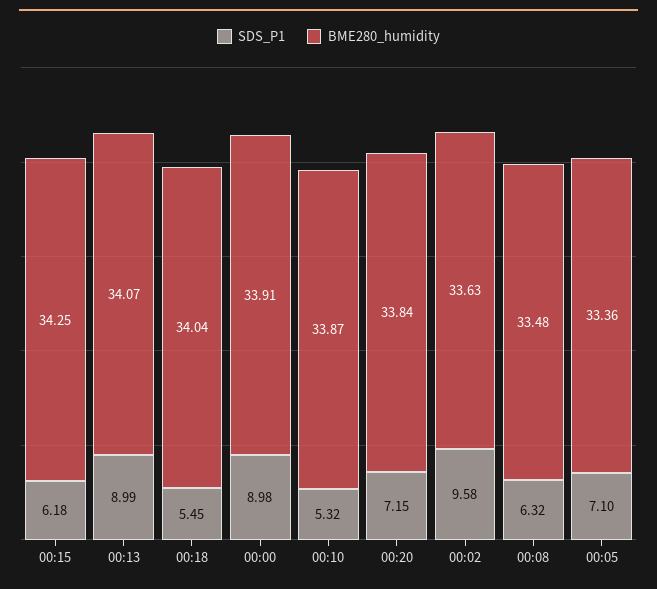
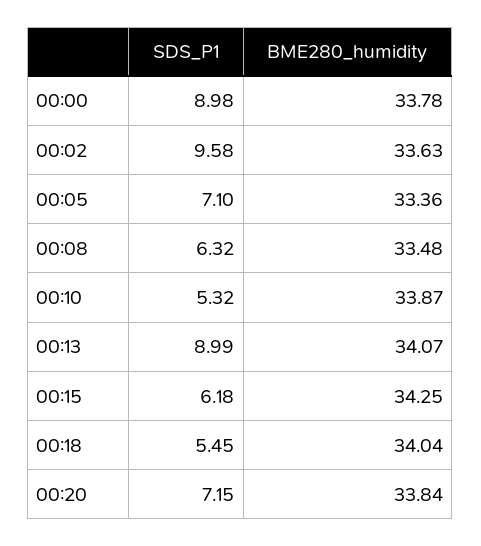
  {
    "SDS_P1": {
      "00:15": 6.18,
      "00:13": 8.99,
      "00:18": 5.45,
      "00:00": 8.98,
      "00:10": 5.32,
      "00:20": 7.15,
      "00:02": 9.58,
      "00:08": 6.32,
      "00:05": 7.1
    },
    "BME280_humidity": {
      "00:15": 34.25,
      "00:13": 34.07,
      "00:18": 34.04,
-     "00:00": 33.91,
+     "00:00": 33.78,
      "00:10": 33.87,
      "00:20": 33.84,
      "00:02": 33.63,
      "00:08": 33.48,
      "00:05": 33.36
    }
  }

